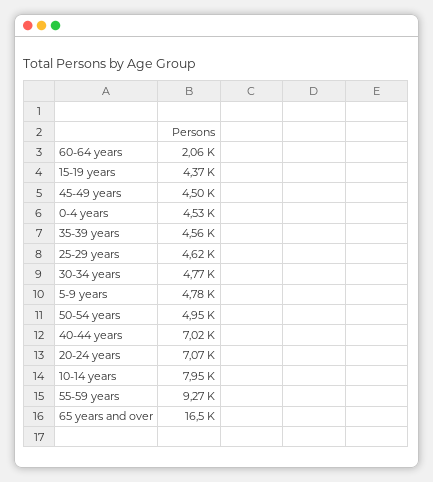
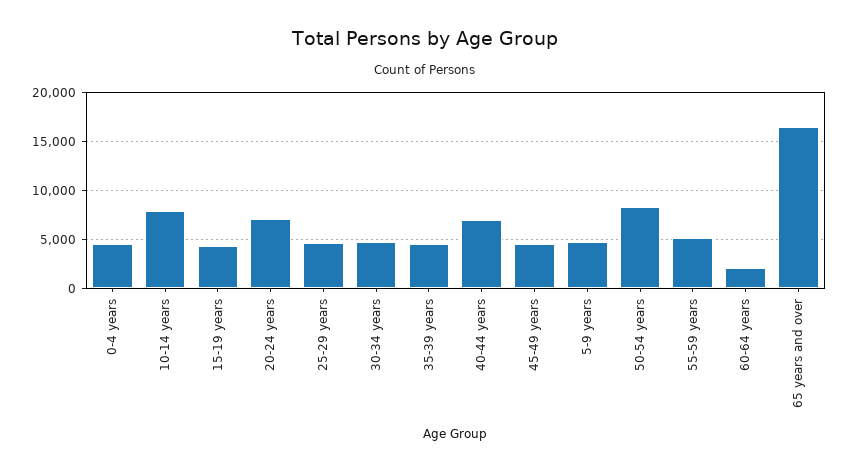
  {
    "60-64 years": 2060,
    "15-19 years": 4370,
    "45-49 years": 4500,
    "0-4 years": 4530,
    "35-39 years": 4560,
    "25-29 years": 4620,
    "30-34 years": 4770,
    "5-9 years": 4780,
-   "50-54 years": 4950,
+   "50-54 years": 8000,
    "40-44 years": 7020,
    "20-24 years": 7070,
    "10-14 years": 7950,
-   "55-59 years": 9270,
+   "55-59 years": 5000,
    "65 years and over": 16500
  }

